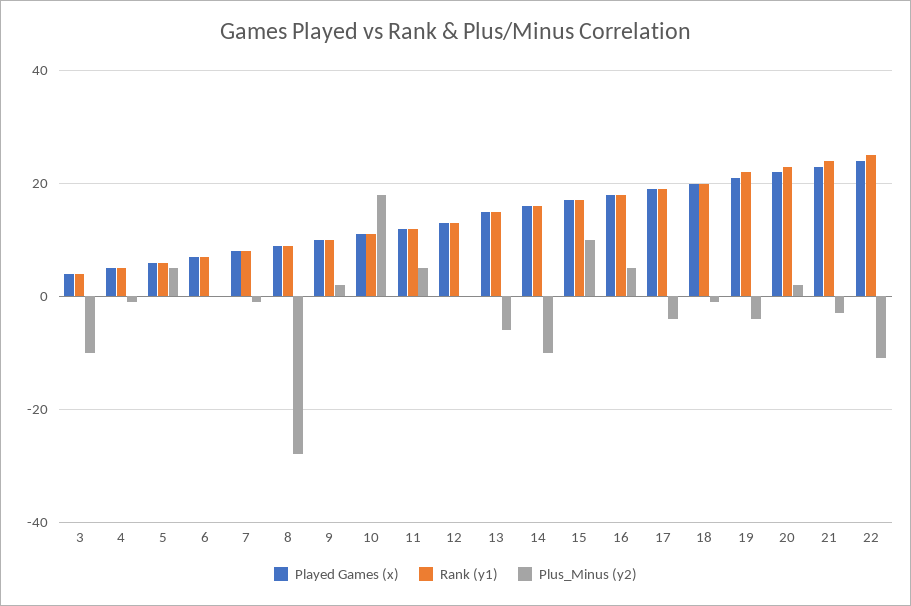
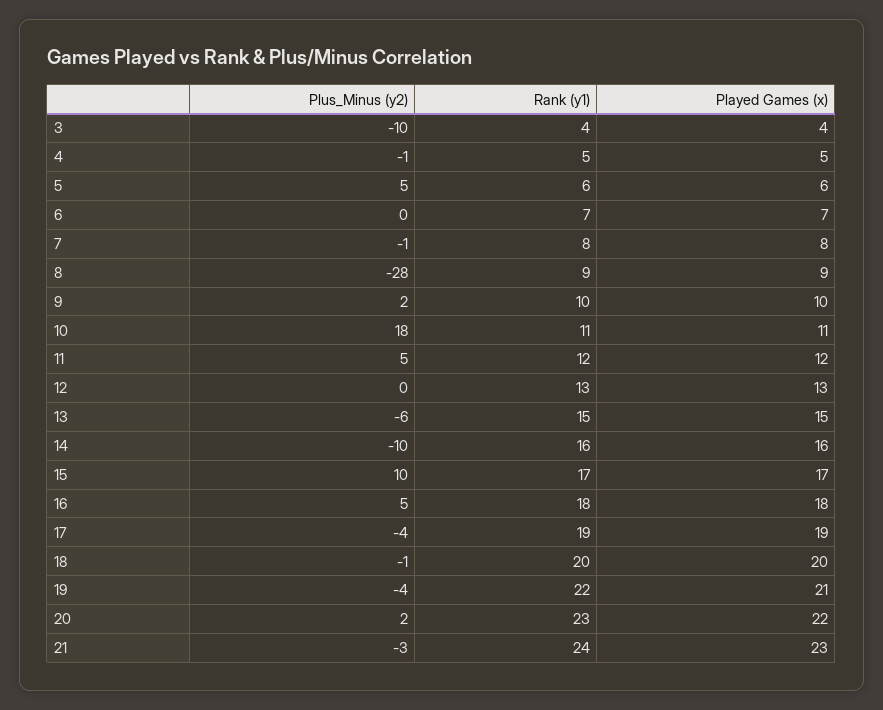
  {
    "Played Games (x)": {
      "3": 4,
      "4": 5,
      "5": 6,
      "6": 7,
      "7": 8,
      "8": 9,
      "9": 10,
      "10": 11,
      "11": 12,
      "12": 13,
      "13": 15,
      "14": 16,
      "15": 17,
      "16": 18,
      "17": 19,
      "18": 20,
      "19": 21,
      "20": 22,
-     "21": 23,
+     "21": 23
-     "22": 25
    },
    "Rank (y1)": {
      "3": 4,
      "4": 5,
      "5": 6,
      "6": 7,
      "7": 8,
      "8": 9,
      "9": 10,
      "10": 11,
      "11": 12,
      "12": 13,
      "13": 15,
      "14": 16,
      "15": 17,
      "16": 18,
      "17": 19,
      "18": 20,
      "19": 22,
      "20": 23,
-     "21": 24,
+     "21": 24
-     "22": 25
    },
    "Plus_Minus (y2)": {
      "3": -10,
      "4": -1,
      "5": 5,
      "6": 0,
      "7": -1,
      "8": -28,
      "9": 2,
      "10": 18,
      "11": 5,
      "12": 0,
      "13": -6,
      "14": -10,
      "15": 10,
      "16": 5,
      "17": -4,
      "18": -1,
      "19": -4,
      "20": 2,
-     "21": -3,
+     "21": -3
-     "22": -10
    }
  }

